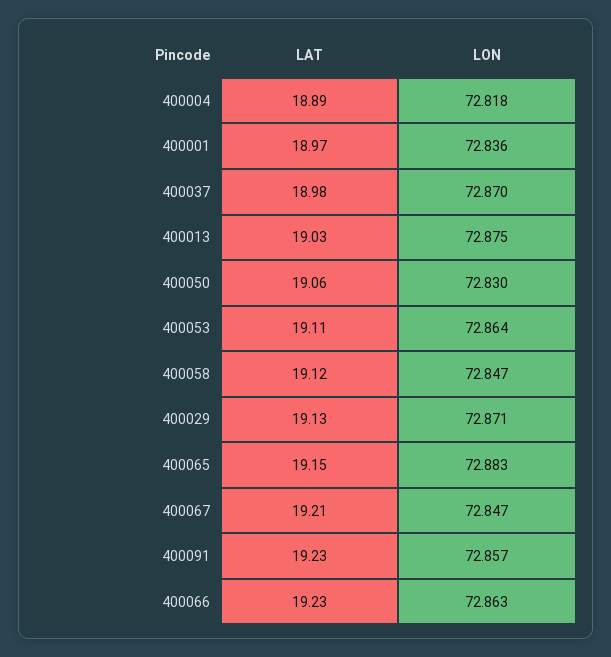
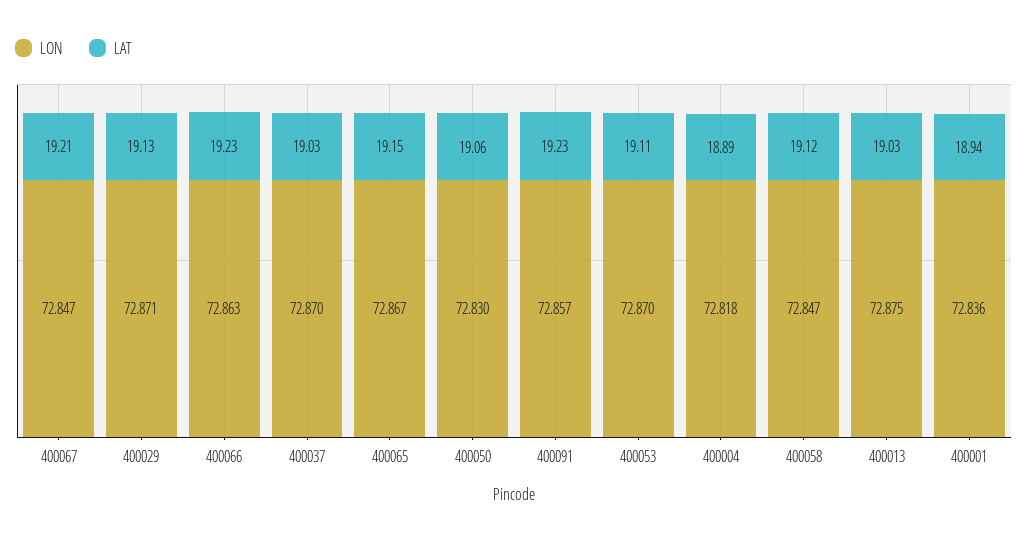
  {
    "LAT": {
      "400004": 18.89,
-     "400001": 18.97,
+     "400001": 18.94,
-     "400037": 18.98,
+     "400037": 19.03,
      "400013": 19.03,
      "400050": 19.06,
      "400053": 19.11,
      "400058": 19.12,
      "400029": 19.13,
      "400065": 19.15,
      "400067": 19.21,
      "400091": 19.23,
      "400066": 19.23
    },
    "LON": {
      "400004": 72.818,
      "400001": 72.836,
      "400037": 72.87,
      "400013": 72.875,
      "400050": 72.83,
-     "400053": 72.864,
+     "400053": 72.87,
      "400058": 72.847,
      "400029": 72.871,
-     "400065": 72.883,
+     "400065": 72.867,
      "400067": 72.847,
      "400091": 72.857,
      "400066": 72.863
    }
  }

